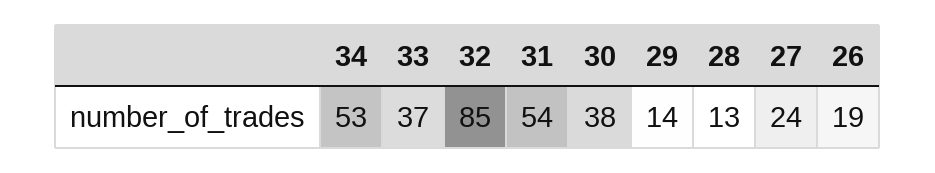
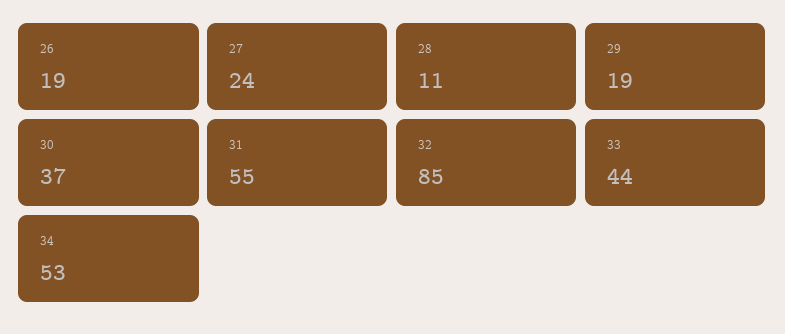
  {
    "34": 53,
-   "33": 37,
+   "33": 44,
    "32": 85,
-   "31": 54,
+   "31": 55,
-   "30": 38,
+   "30": 37,
-   "29": 14,
+   "29": 19,
-   "28": 13,
+   "28": 11,
    "27": 24,
    "26": 19
  }

